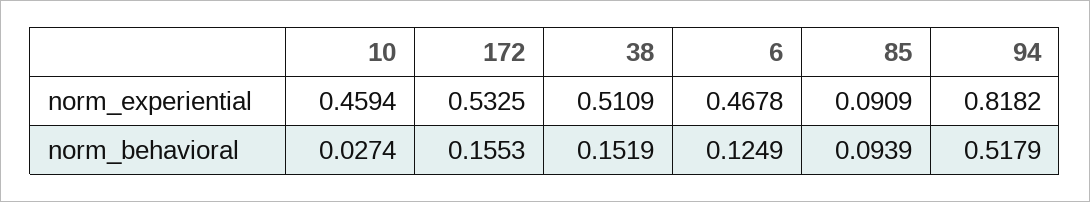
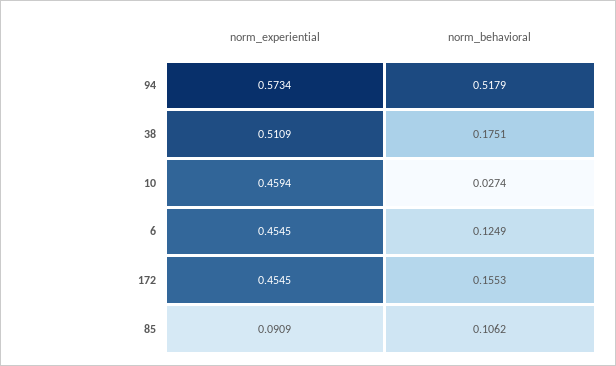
  {
    "10": {
      "norm_experiential": 0.4594,
      "norm_behavioral": 0.0274
    },
    "172": {
-     "norm_experiential": 0.5325,
+     "norm_experiential": 0.4545,
      "norm_behavioral": 0.1553
    },
    "38": {
      "norm_experiential": 0.5109,
-     "norm_behavioral": 0.1519
+     "norm_behavioral": 0.1751
    },
    "6": {
-     "norm_experiential": 0.4678,
+     "norm_experiential": 0.4545,
      "norm_behavioral": 0.1249
    },
    "85": {
      "norm_experiential": 0.0909,
-     "norm_behavioral": 0.0939
+     "norm_behavioral": 0.1062
    },
    "94": {
-     "norm_experiential": 0.8182,
+     "norm_experiential": 0.5734,
      "norm_behavioral": 0.5179
    }
  }

